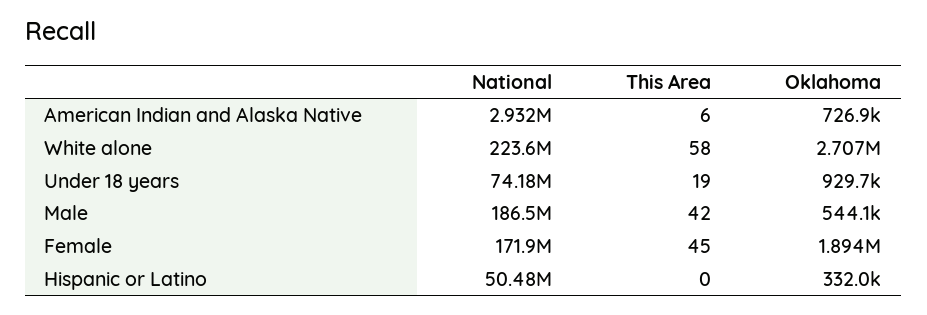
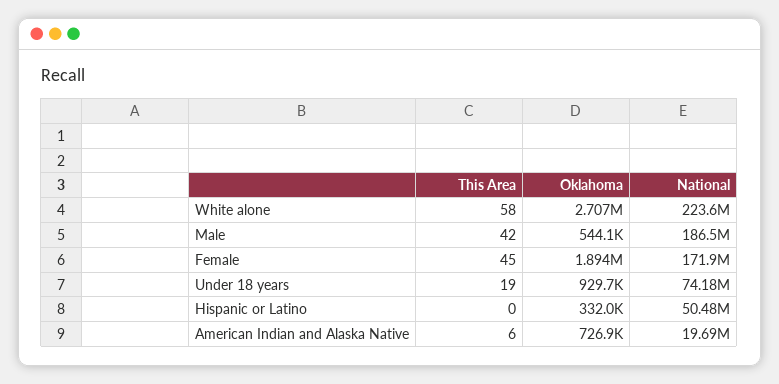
  {
    "National": {
-     "American Indian and Alaska Native": 2932000,
+     "American Indian and Alaska Native": 19690000,
      "White alone": 223600000,
      "Under 18 years": 74180000,
      "Male": 186500000,
      "Female": 171900000,
      "Hispanic or Latino": 50480000
    },
    "This Area": {
      "American Indian and Alaska Native": 6,
      "White alone": 58,
      "Under 18 years": 19,
      "Male": 42,
      "Female": 45,
      "Hispanic or Latino": 0
    },
    "Oklahoma": {
      "American Indian and Alaska Native": 726900,
      "White alone": 2707000,
      "Under 18 years": 929700,
      "Male": 544100,
      "Female": 1894000,
      "Hispanic or Latino": 332000
    }
  }

